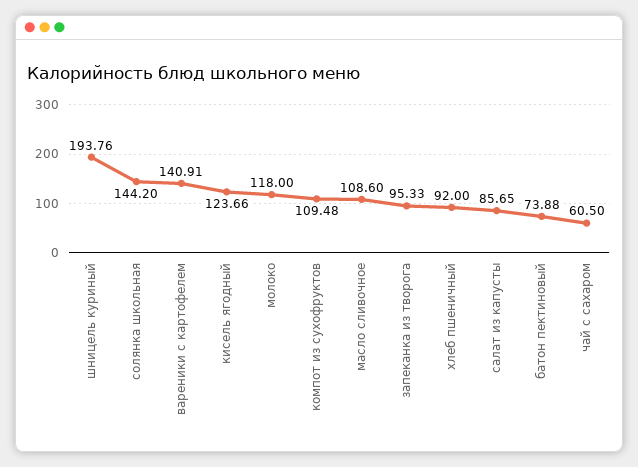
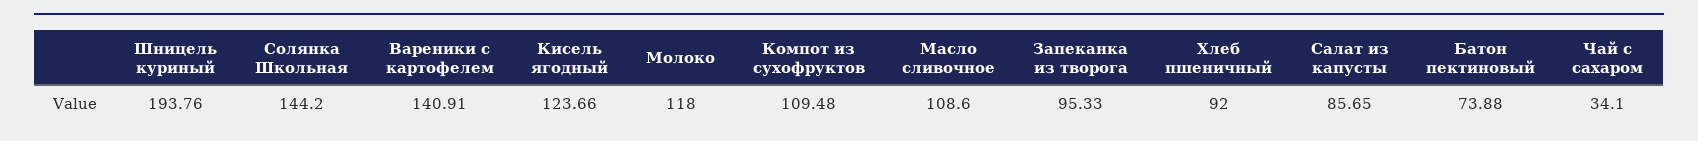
  {
    "шницель куриный": 193.76,
    "солянка школьная": 144.2,
    "вареники с картофелем": 140.91,
    "кисель ягодный": 123.66,
    "молоко": 118,
    "компот из сухофруктов": 109.48,
    "масло сливочное": 108.6,
    "запеканка из творога": 95.33,
    "хлеб пшеничный": 92,
    "салат из капусты": 85.65,
    "батон пектиновый": 73.88,
-   "чай с сахаром": 60.5
+   "чай с сахаром": 34.1
  }

